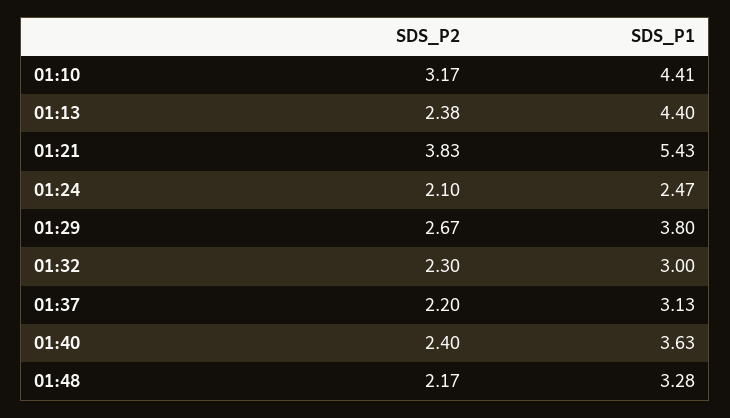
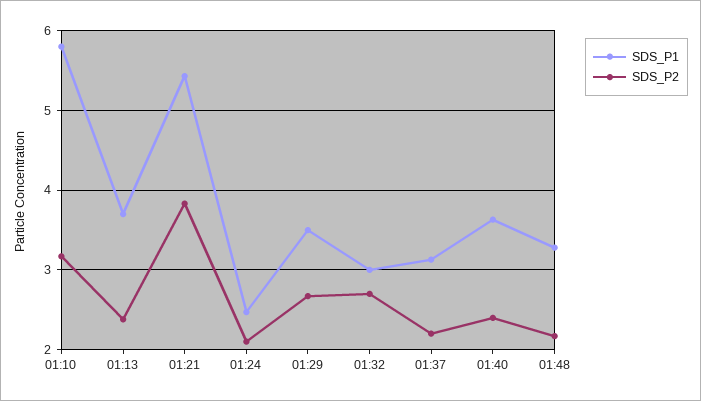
  {
    "SDS_P2": {
      "01:10": 3.17,
      "01:13": 2.38,
      "01:21": 3.83,
      "01:24": 2.1,
      "01:29": 2.67,
-     "01:32": 2.3,
+     "01:32": 2.7,
      "01:37": 2.2,
      "01:40": 2.4,
      "01:48": 2.17
    },
    "SDS_P1": {
-     "01:10": 4.41,
+     "01:10": 5.8,
-     "01:13": 4.4,
+     "01:13": 3.7,
      "01:21": 5.43,
      "01:24": 2.47,
-     "01:29": 3.8,
+     "01:29": 3.5,
      "01:32": 3,
      "01:37": 3.13,
      "01:40": 3.63,
      "01:48": 3.28
    }
  }

